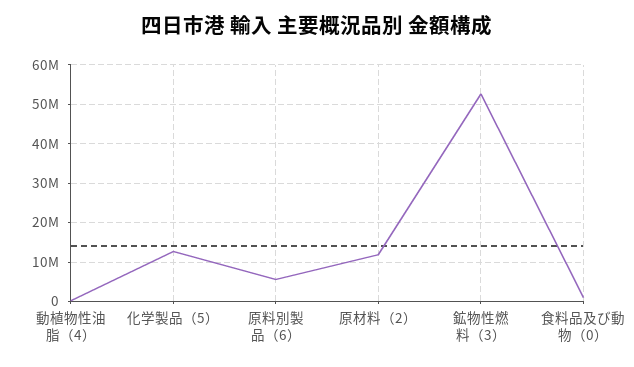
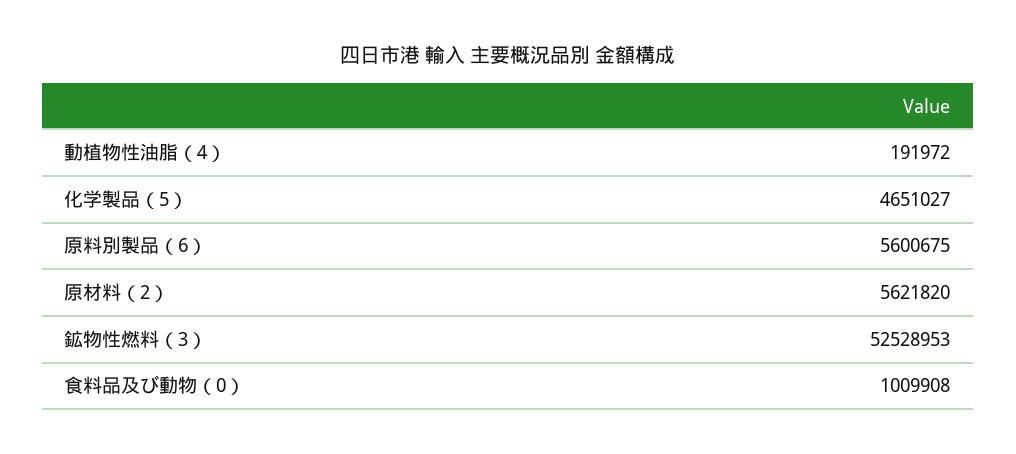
  {
    "動植物性油脂（4）": 191972,
-   "化学製品（5）": 12000000,
+   "化学製品（5）": 4651027,
    "原料別製品（6）": 5600675,
-   "原材料（2）": 12000000,
+   "原材料（2）": 5621820,
    "鉱物性燃料（3）": 52528953,
    "食料品及び動物（0）": 1009908
  }

